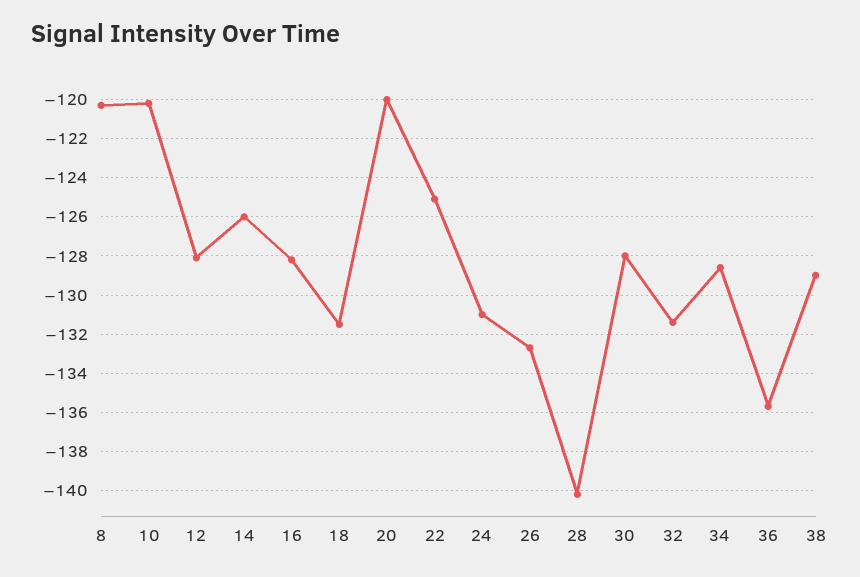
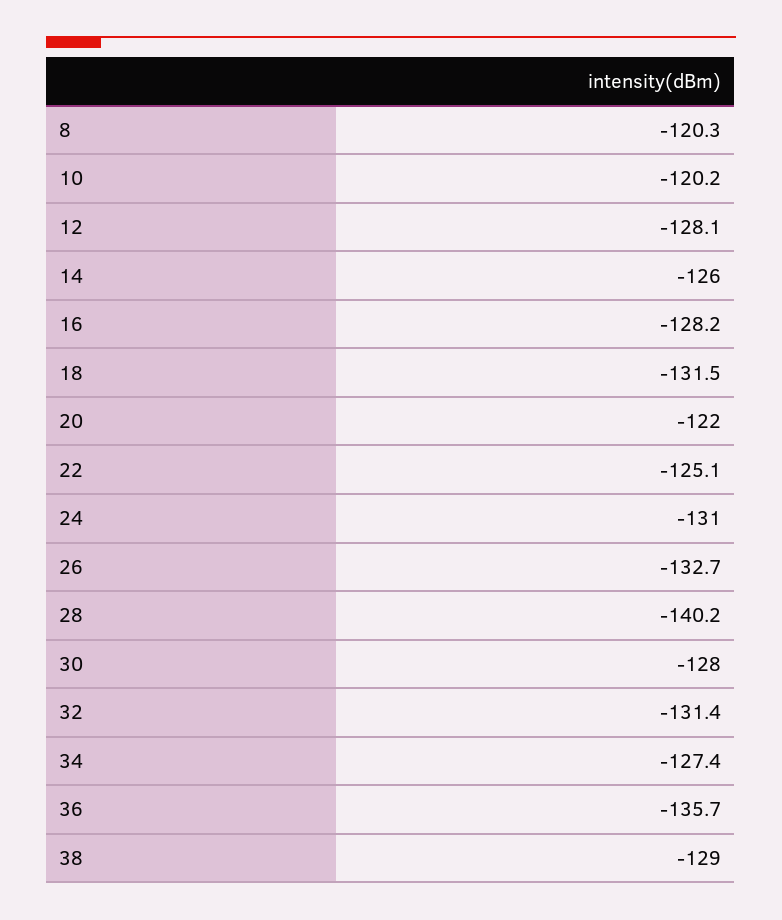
  {
    "8": -120.3,
    "10": -120.2,
    "12": -128.1,
    "14": -126,
    "16": -128.2,
    "18": -131.5,
-   "20": -120,
+   "20": -122,
    "22": -125.1,
    "24": -131,
    "26": -132.7,
    "28": -140.2,
    "30": -128,
    "32": -131.4,
-   "34": -128.5,
+   "34": -127.4,
    "36": -135.7,
    "38": -129
  }

